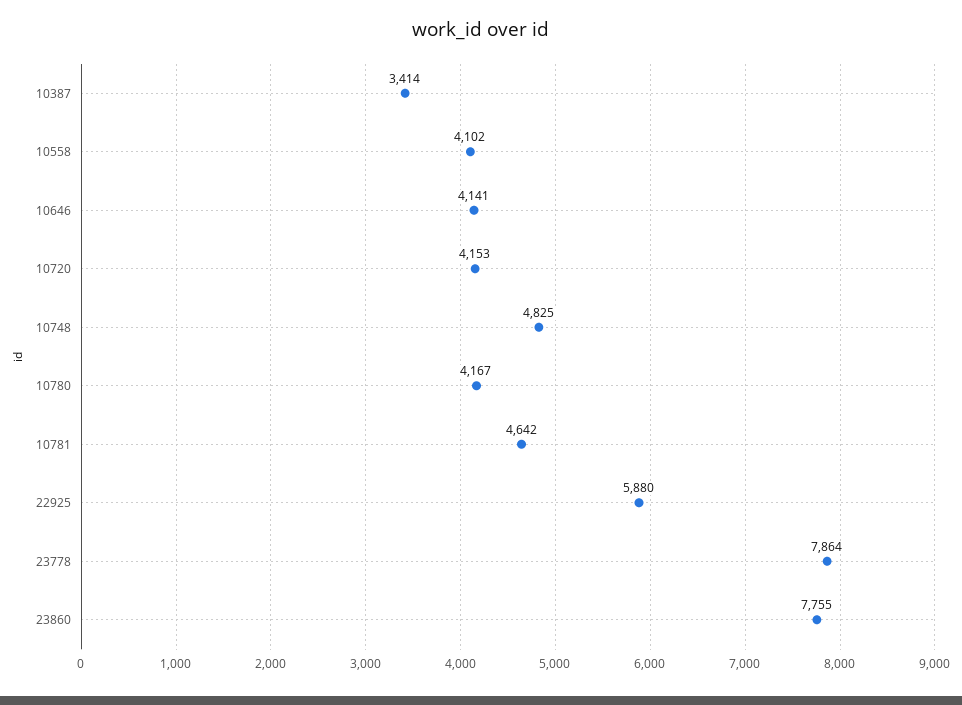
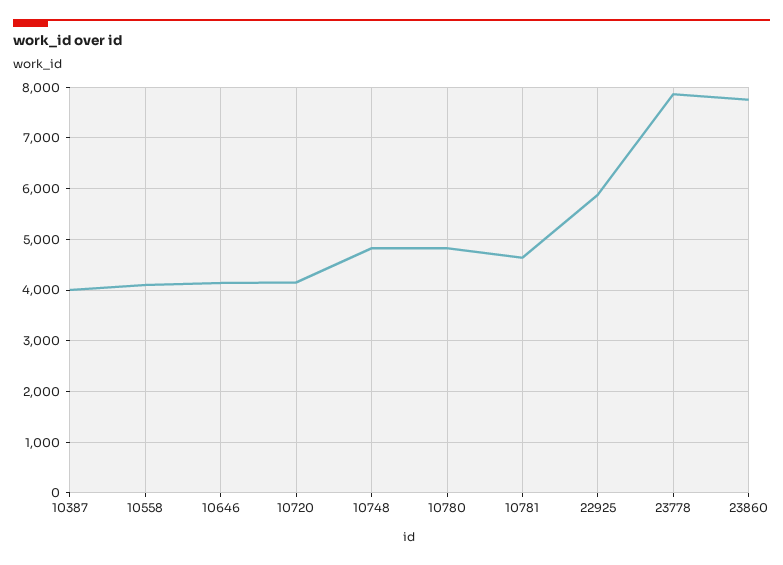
  {
-   "10387": 3414,
+   "10387": 4000,
    "10558": 4102,
    "10646": 4141,
    "10720": 4153,
    "10748": 4825,
-   "10780": 4167,
+   "10780": 4800,
    "10781": 4642,
    "22925": 5880,
    "23778": 7864,
    "23860": 7755
  }

